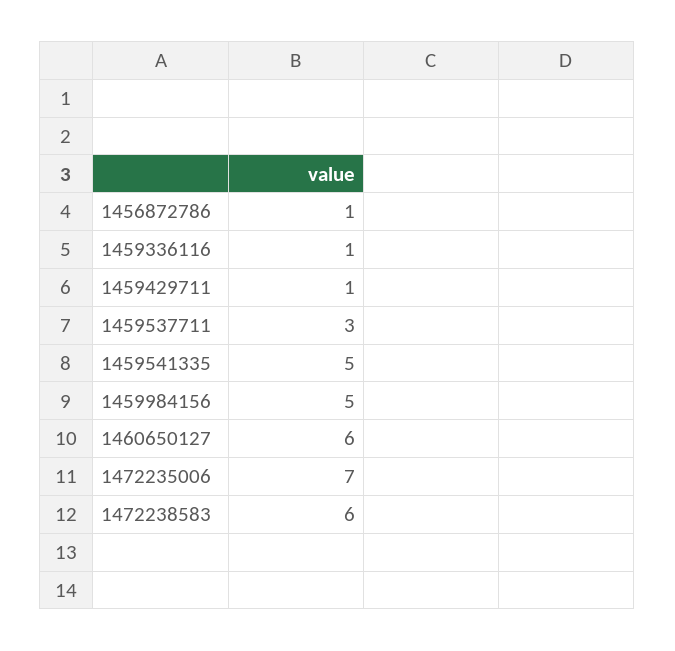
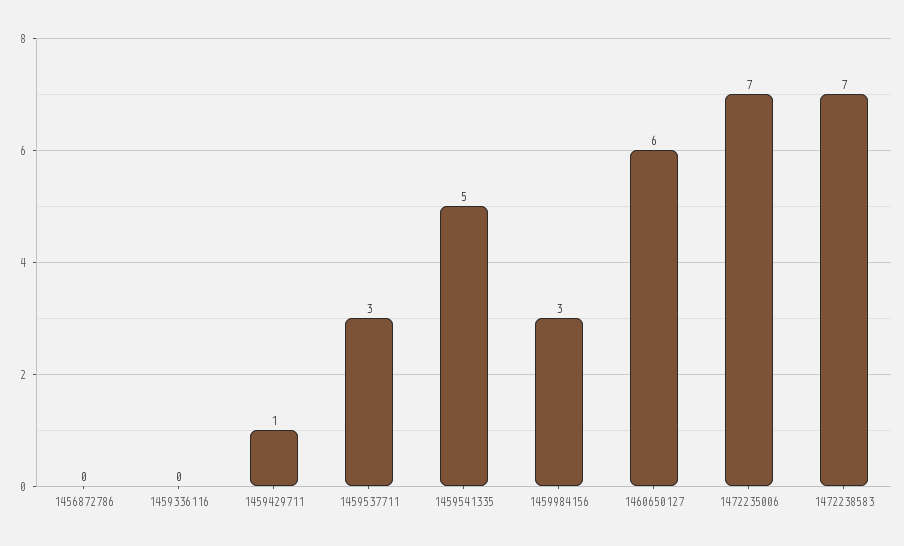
  {
-   "1456872786": 1,
+   "1456872786": 0,
-   "1459336116": 1,
+   "1459336116": 0,
    "1459429711": 1,
    "1459537711": 3,
    "1459541335": 5,
-   "1459984156": 5,
+   "1459984156": 3,
    "1460650127": 6,
    "1472235006": 7,
-   "1472238583": 6
+   "1472238583": 7
  }

